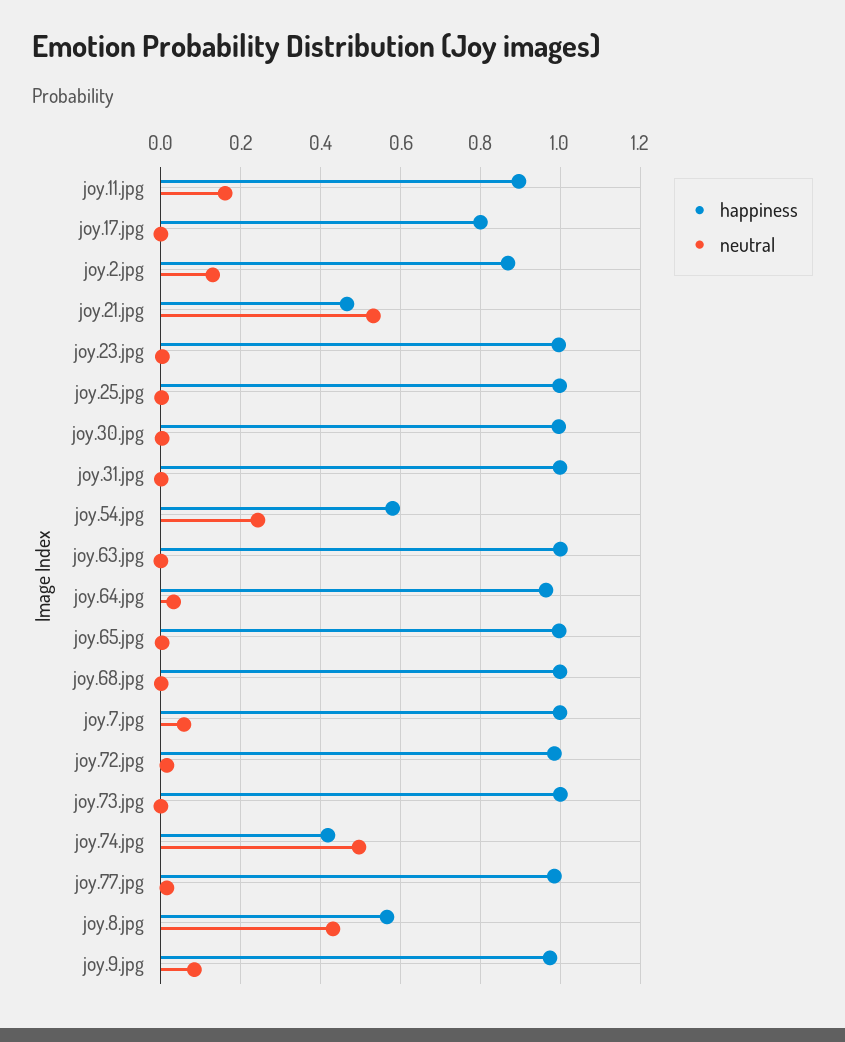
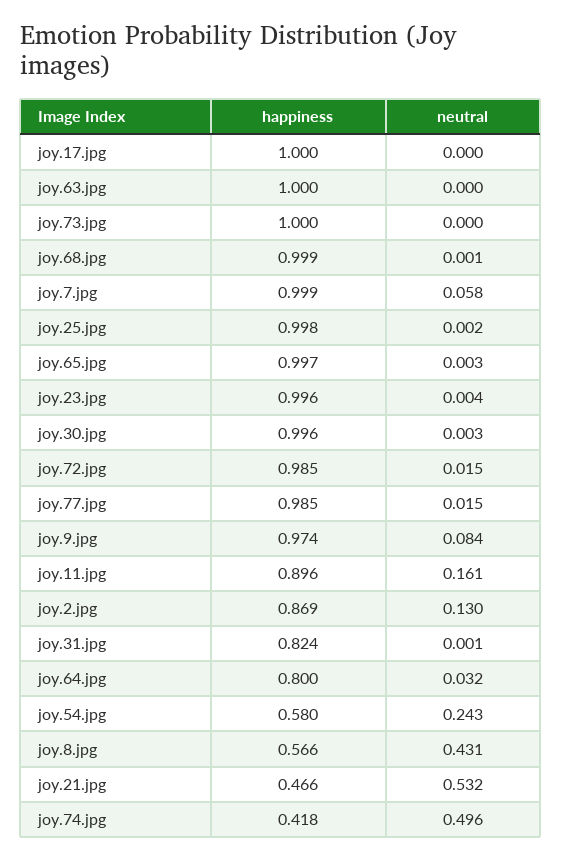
  {
    "happiness": {
      "joy.11.jpg": 0.896,
-     "joy.17.jpg": 0.8,
+     "joy.17.jpg": 1,
      "joy.2.jpg": 0.869,
      "joy.21.jpg": 0.466,
      "joy.23.jpg": 0.996,
      "joy.25.jpg": 0.998,
      "joy.30.jpg": 0.996,
-     "joy.31.jpg": 1,
+     "joy.31.jpg": 0.824,
      "joy.54.jpg": 0.58,
      "joy.63.jpg": 1,
-     "joy.64.jpg": 0.96,
+     "joy.64.jpg": 0.8,
      "joy.65.jpg": 0.997,
      "joy.68.jpg": 0.999,
      "joy.7.jpg": 0.999,
      "joy.72.jpg": 0.985,
      "joy.73.jpg": 1,
      "joy.74.jpg": 0.418,
      "joy.77.jpg": 0.985,
      "joy.8.jpg": 0.566,
      "joy.9.jpg": 0.974
    },
    "neutral": {
      "joy.11.jpg": 0.161,
      "joy.17.jpg": 0,
      "joy.2.jpg": 0.13,
      "joy.21.jpg": 0.532,
      "joy.23.jpg": 0.004,
      "joy.25.jpg": 0.002,
      "joy.30.jpg": 0.003,
      "joy.31.jpg": 0.001,
      "joy.54.jpg": 0.243,
      "joy.63.jpg": 0,
      "joy.64.jpg": 0.032,
      "joy.65.jpg": 0.003,
      "joy.68.jpg": 0.001,
      "joy.7.jpg": 0.058,
      "joy.72.jpg": 0.015,
      "joy.73.jpg": 0,
      "joy.74.jpg": 0.496,
      "joy.77.jpg": 0.015,
      "joy.8.jpg": 0.431,
      "joy.9.jpg": 0.084
    }
  }

